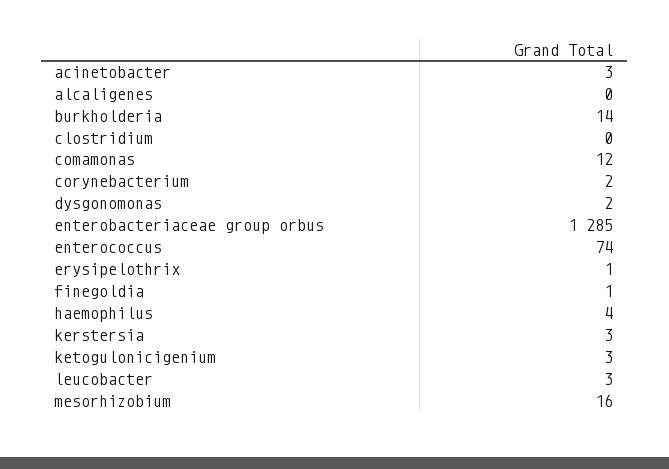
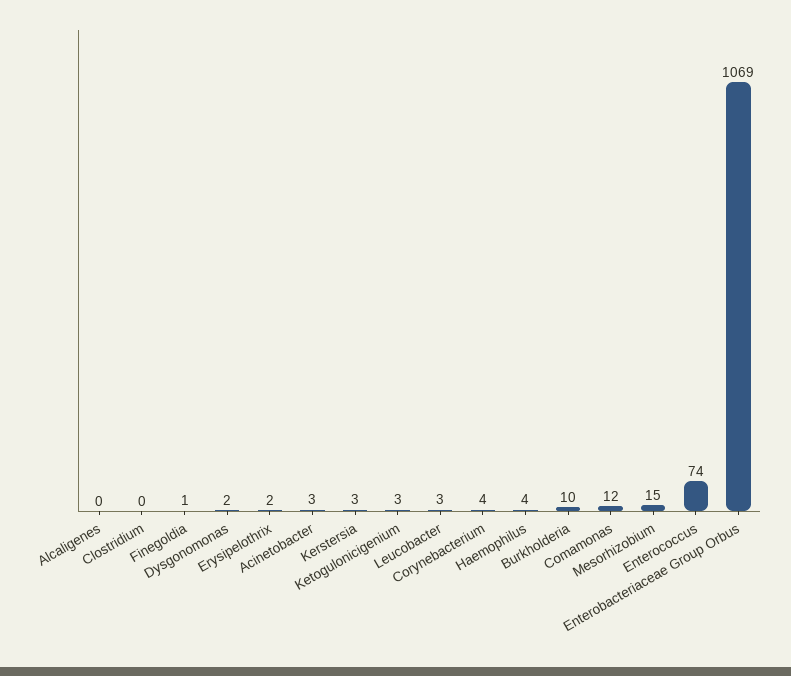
  {
    "acinetobacter": 3,
    "alcaligenes": 0,
-   "burkholderia": 14,
+   "burkholderia": 10,
    "clostridium": 0,
    "comamonas": 12,
-   "corynebacterium": 2,
+   "corynebacterium": 4,
    "dysgonomonas": 2,
-   "enterobacteriaceae group orbus": 1285,
+   "enterobacteriaceae group orbus": 1069,
    "enterococcus": 74,
-   "erysipelothrix": 1,
+   "erysipelothrix": 2,
    "finegoldia": 1,
    "haemophilus": 4,
    "kerstersia": 3,
    "ketogulonicigenium": 3,
    "leucobacter": 3,
-   "mesorhizobium": 16
+   "mesorhizobium": 15
  }

